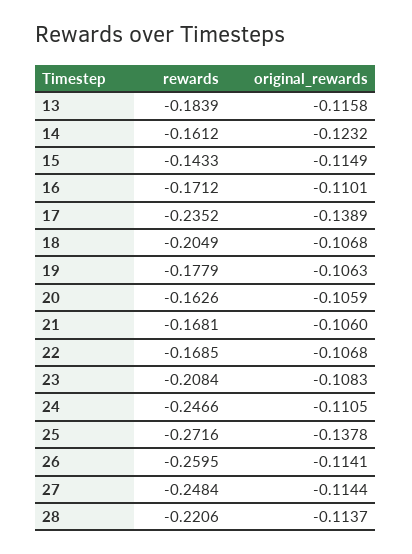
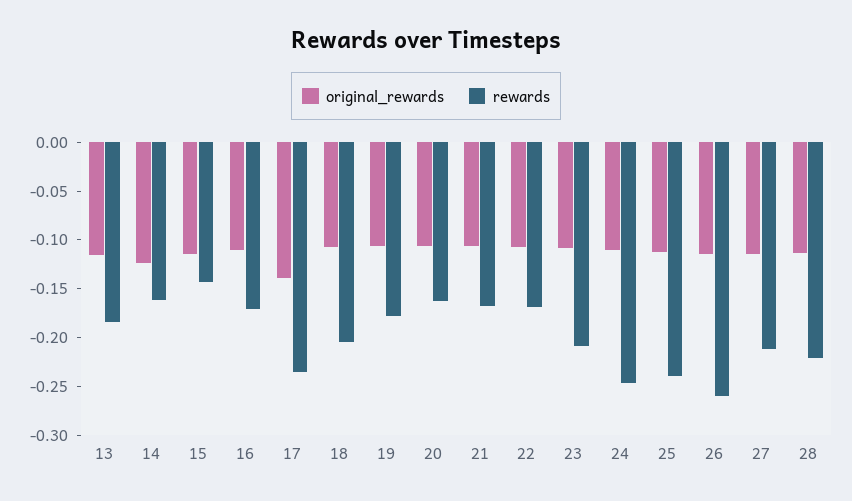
  {
    "rewards": {
      "13": -0.1839,
      "14": -0.1612,
      "15": -0.1433,
      "16": -0.1712,
      "17": -0.2352,
      "18": -0.2049,
      "19": -0.1779,
      "20": -0.1626,
      "21": -0.1681,
      "22": -0.1685,
      "23": -0.2084,
      "24": -0.2466,
-     "25": -0.2716,
+     "25": -0.24,
      "26": -0.2595,
-     "27": -0.2484,
+     "27": -0.21,
      "28": -0.2206
    },
    "original_rewards": {
      "13": -0.1158,
      "14": -0.1232,
      "15": -0.1149,
      "16": -0.1101,
      "17": -0.1389,
      "18": -0.1068,
      "19": -0.1063,
      "20": -0.1059,
      "21": -0.106,
      "22": -0.1068,
      "23": -0.1083,
      "24": -0.1105,
-     "25": -0.1378,
+     "25": -0.11,
      "26": -0.1141,
      "27": -0.1144,
      "28": -0.1137
    }
  }

